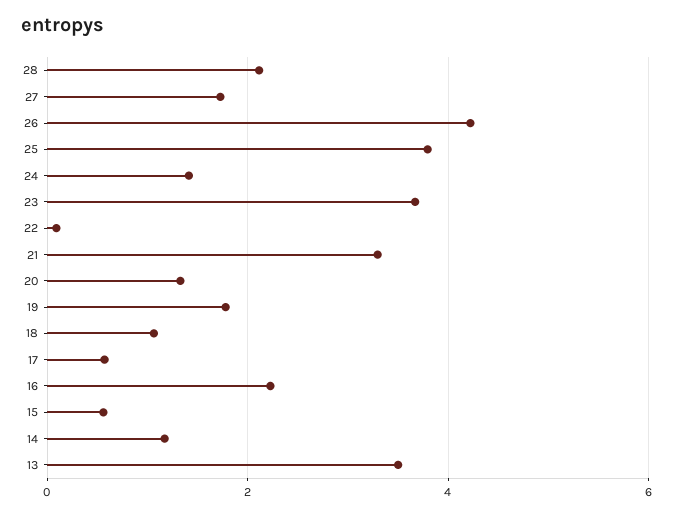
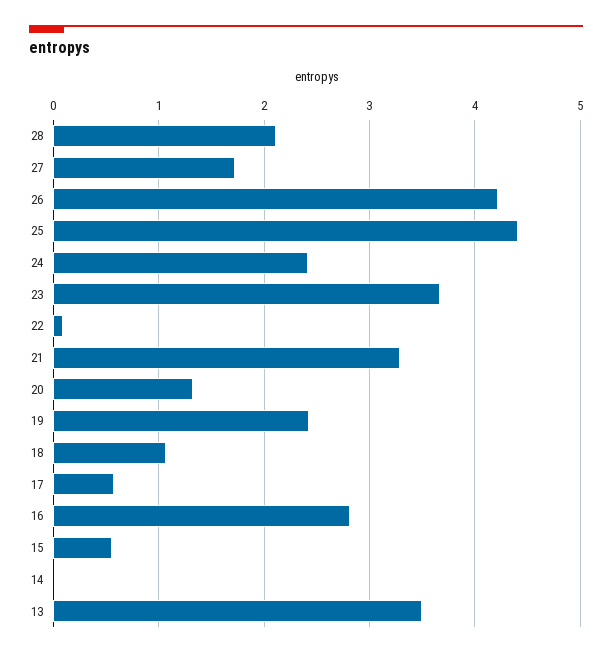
  {
    "28": 2.1,
    "27": 1.7,
    "26": 4.2,
-   "25": 3.8,
+   "25": 4.4,
-   "24": 1.4,
+   "24": 2.4,
    "23": 3.7,
    "22": 0.1,
    "21": 3.3,
    "20": 1.3,
-   "19": 1.8,
+   "19": 2.4,
    "18": 1.1,
    "17": 0.6,
-   "16": 2.2,
+   "16": 2.8,
    "15": 0.6,
-   "14": 1.2,
+   "14": 0,
    "13": 3.5
  }

